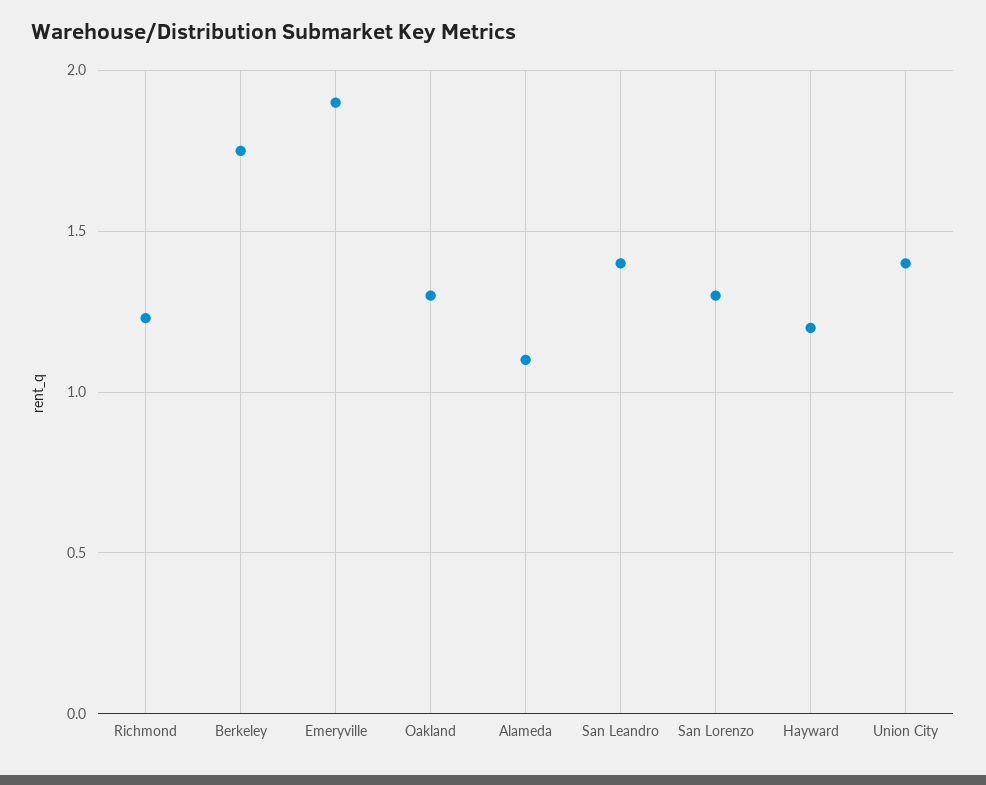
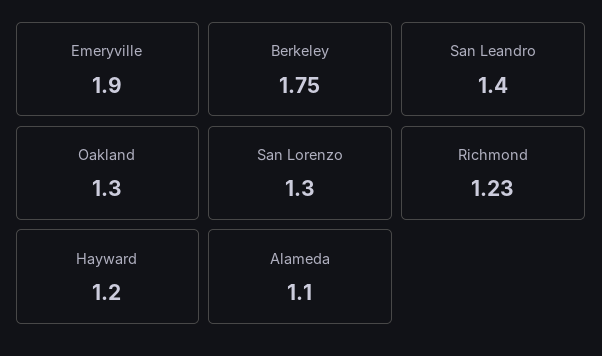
  {
    "Richmond": 1.23,
    "Berkeley": 1.75,
    "Emeryville": 1.9,
    "Oakland": 1.3,
    "Alameda": 1.1,
    "San Leandro": 1.4,
    "San Lorenzo": 1.3,
-   "Hayward": 1.2,
+   "Hayward": 1.2
-   "Union City": 1.4
  }

